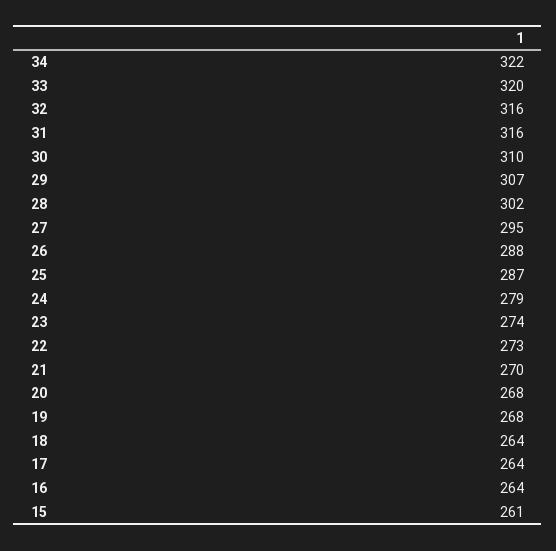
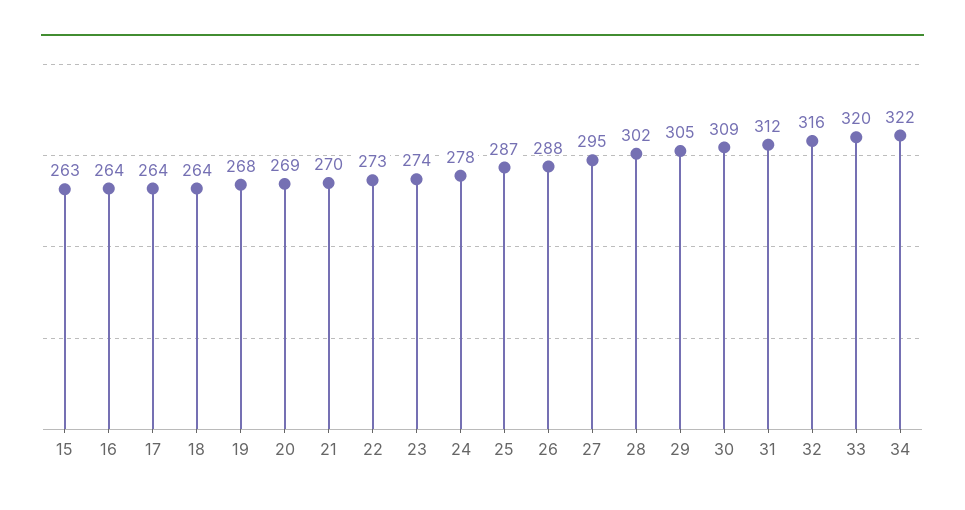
  {
    "34": 322,
    "33": 320,
    "32": 316,
-   "31": 316,
+   "31": 312,
-   "30": 310,
+   "30": 309,
-   "29": 307,
+   "29": 305,
    "28": 302,
    "27": 295,
    "26": 288,
    "25": 287,
-   "24": 279,
+   "24": 278,
    "23": 274,
    "22": 273,
    "21": 270,
-   "20": 268,
+   "20": 269,
    "19": 268,
    "18": 264,
    "17": 264,
    "16": 264,
-   "15": 261
+   "15": 263
  }

